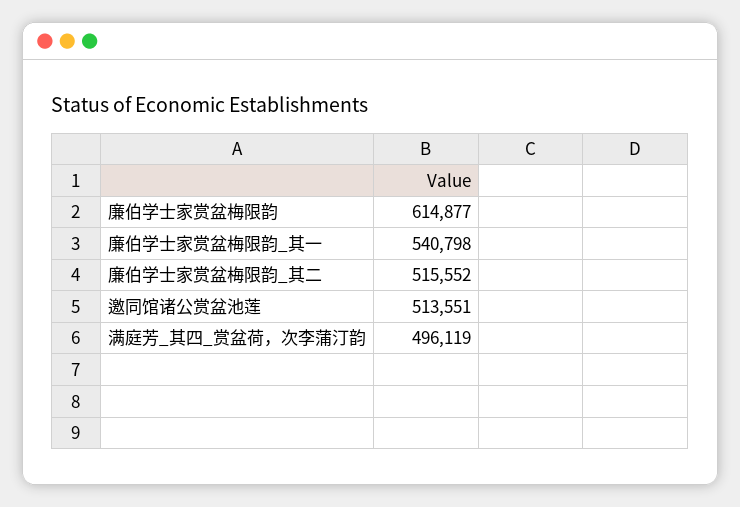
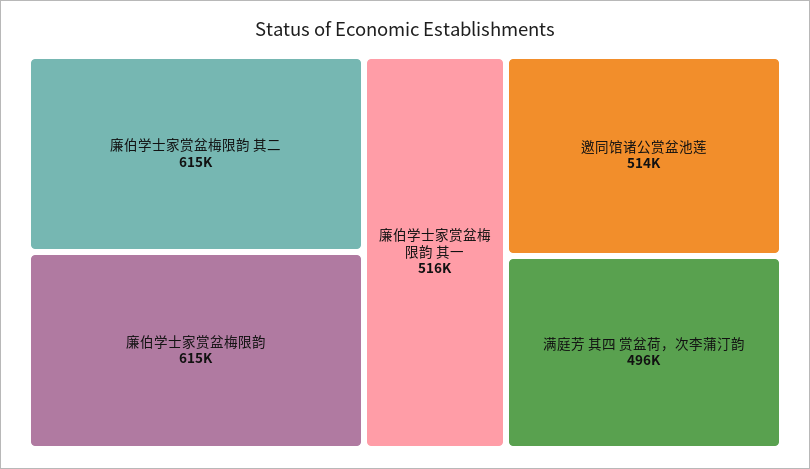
  {
    "廉伯学士家赏盆梅限韵": 614877,
-   "廉伯学士家赏盆梅限韵_其一": 540798,
+   "廉伯学士家赏盆梅限韵_其一": 516000,
-   "廉伯学士家赏盆梅限韵_其二": 515552,
+   "廉伯学士家赏盆梅限韵_其二": 615000,
    "邀同馆诸公赏盆池莲": 513551,
    "满庭芳_其四_赏盆荷，次李蒲汀韵": 496119
  }

